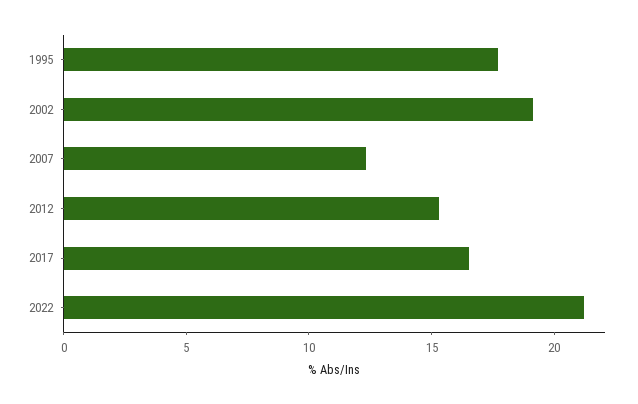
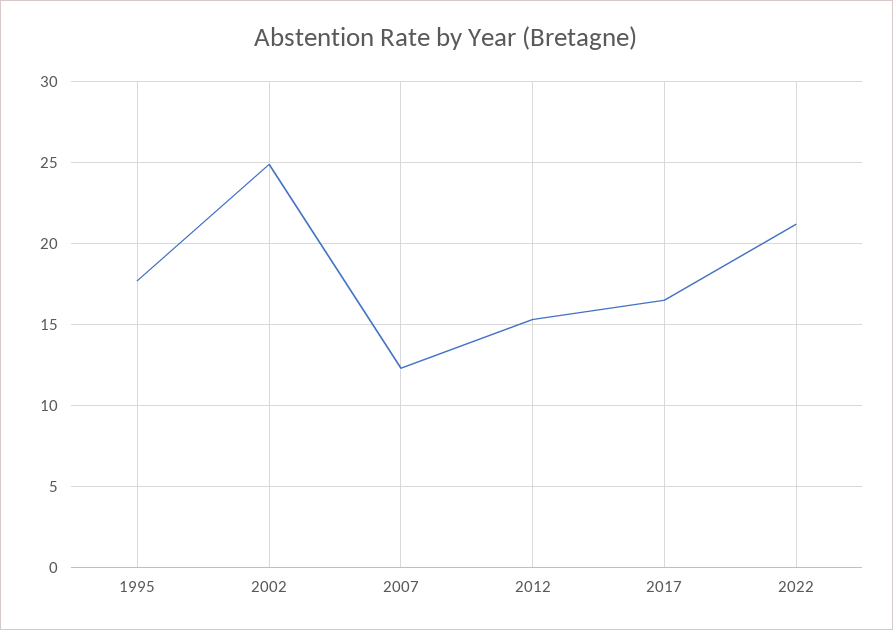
  {
    "1995": 17.5,
-   "2002": 19,
+   "2002": 25,
    "2007": 12.5,
    "2012": 15.5,
    "2017": 16.5,
    "2022": 21
  }

